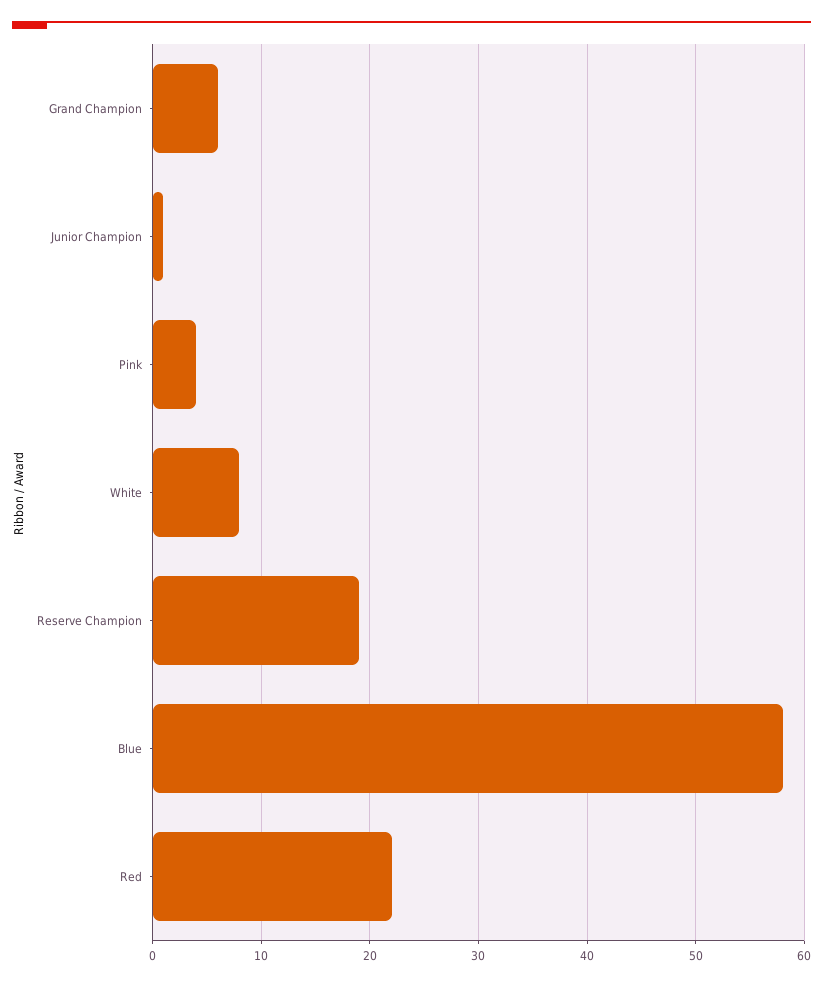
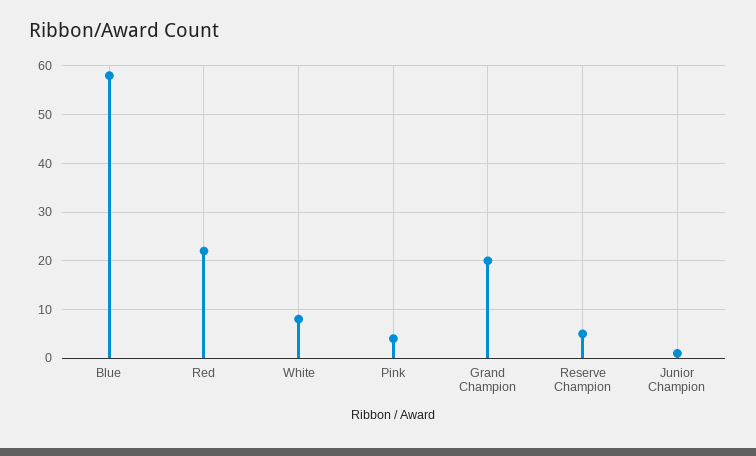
  {
-   "Grand Champion": 6,
+   "Grand Champion": 20,
    "Junior Champion": 1,
    "Pink": 4,
    "White": 8,
-   "Reserve Champion": 19,
+   "Reserve Champion": 5,
    "Blue": 58,
    "Red": 22
  }

